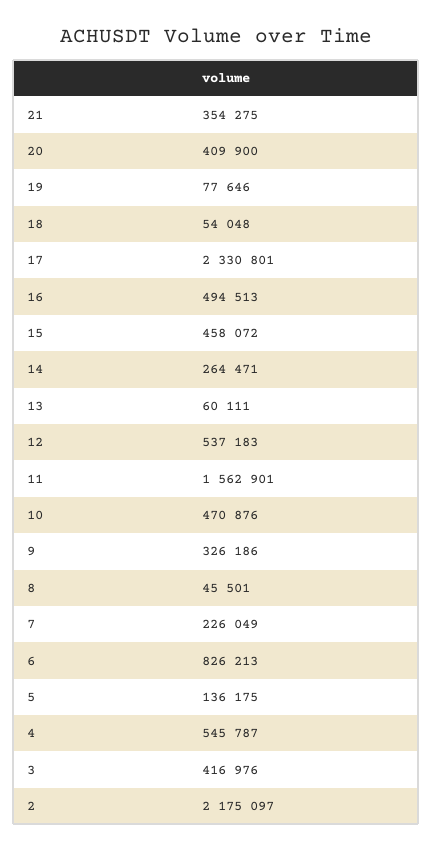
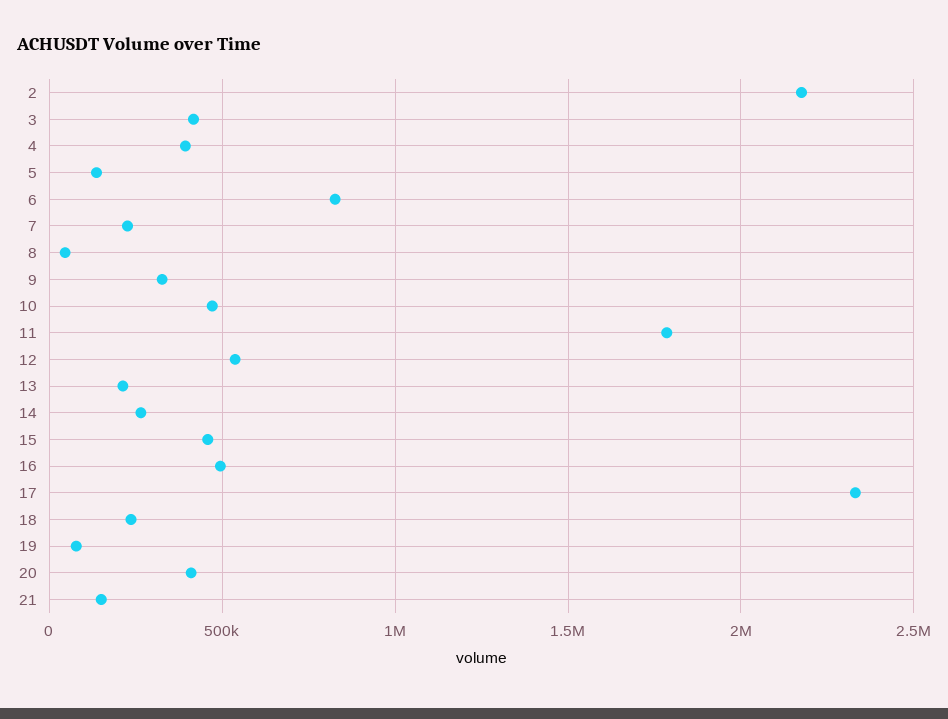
  {
-   "21": 354275,
+   "21": 150000,
    "20": 409900,
    "19": 77646,
-   "18": 54048,
+   "18": 250000,
    "17": 2330801,
    "16": 494513,
    "15": 458072,
    "14": 264471,
-   "13": 60111,
+   "13": 200000,
    "12": 537183,
-   "11": 1562901,
+   "11": 1800000,
    "10": 470876,
    "9": 326186,
    "8": 45501,
    "7": 226049,
    "6": 826213,
    "5": 136175,
-   "4": 545787,
+   "4": 400000,
    "3": 416976,
    "2": 2175097
  }

